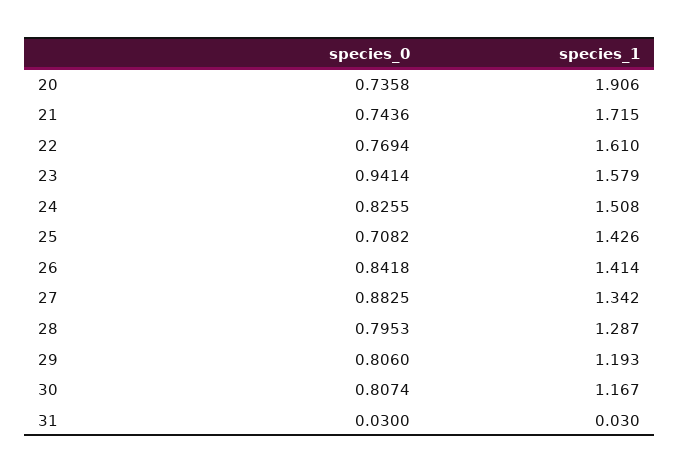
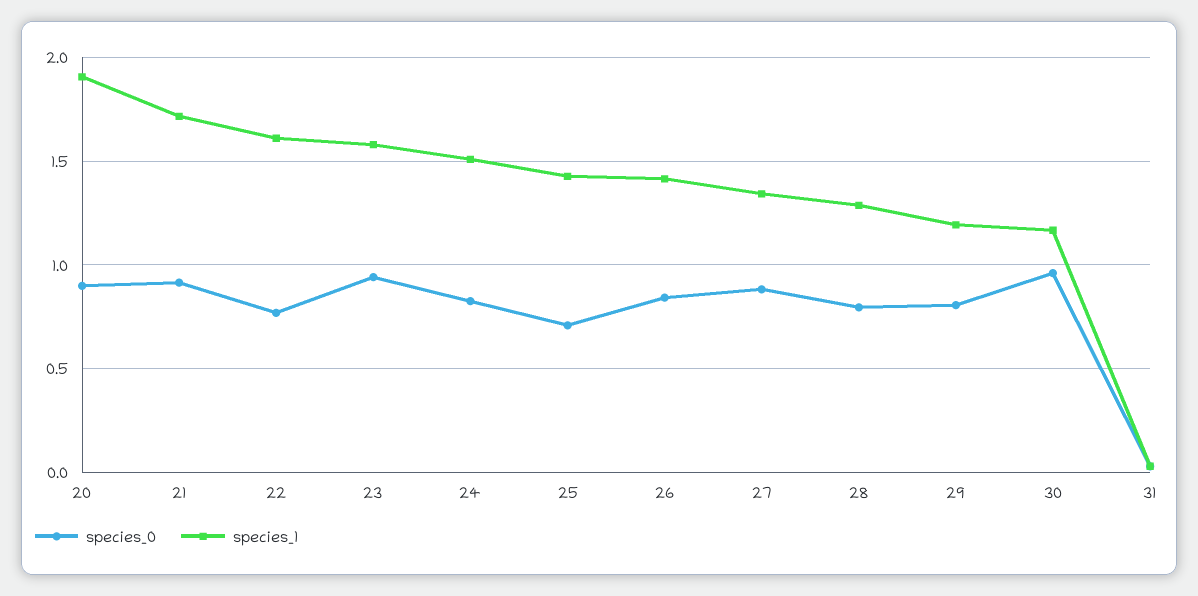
  {
    "species_0": {
-     "20": 0.7358,
+     "20": 0.9,
-     "21": 0.7436,
+     "21": 0.9,
      "22": 0.7694,
      "23": 0.9414,
      "24": 0.8255,
      "25": 0.7082,
      "26": 0.8418,
      "27": 0.8825,
      "28": 0.7953,
      "29": 0.806,
-     "30": 0.8074,
+     "30": 0.95,
      "31": 0.03
    },
    "species_1": {
      "20": 1.906,
      "21": 1.715,
      "22": 1.61,
      "23": 1.579,
      "24": 1.508,
      "25": 1.426,
      "26": 1.414,
      "27": 1.342,
      "28": 1.287,
      "29": 1.193,
      "30": 1.167,
      "31": 0.03
    }
  }

